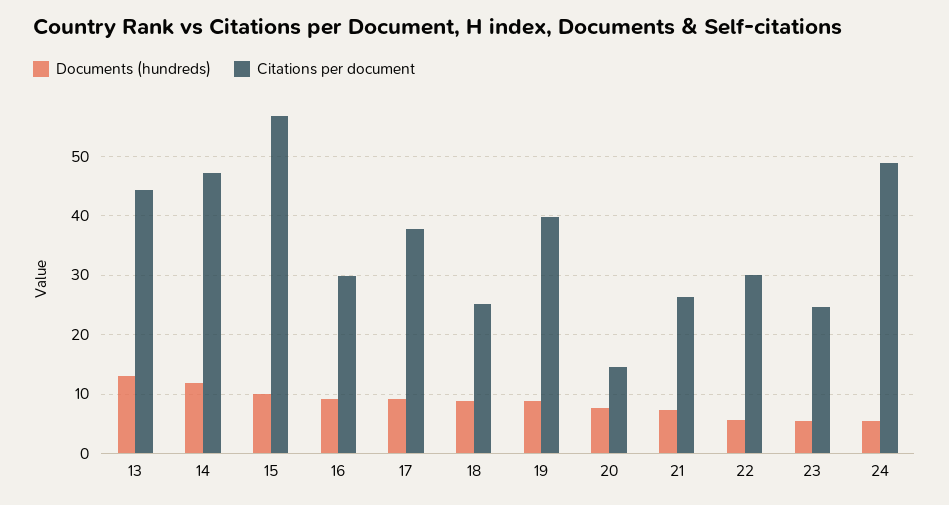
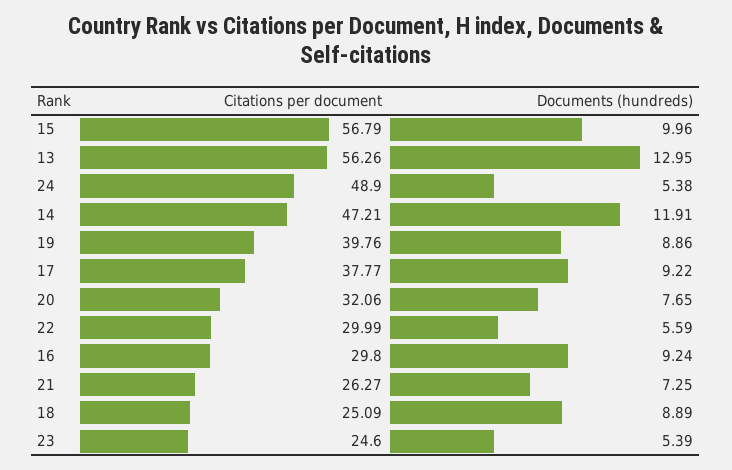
  {
    "Documents (hundreds)": {
      "13": 12.95,
      "14": 11.91,
      "15": 9.96,
      "16": 9.24,
      "17": 9.22,
      "18": 8.89,
      "19": 8.86,
      "20": 7.65,
      "21": 7.25,
      "22": 5.59,
      "23": 5.39,
      "24": 5.38
    },
    "Citations per document": {
-     "13": 44,
+     "13": 56.26,
      "14": 47.21,
      "15": 56.79,
      "16": 29.8,
      "17": 37.77,
      "18": 25.09,
      "19": 39.76,
-     "20": 14,
+     "20": 32.06,
      "21": 26.27,
      "22": 29.99,
      "23": 24.6,
      "24": 48.9
    }
  }

